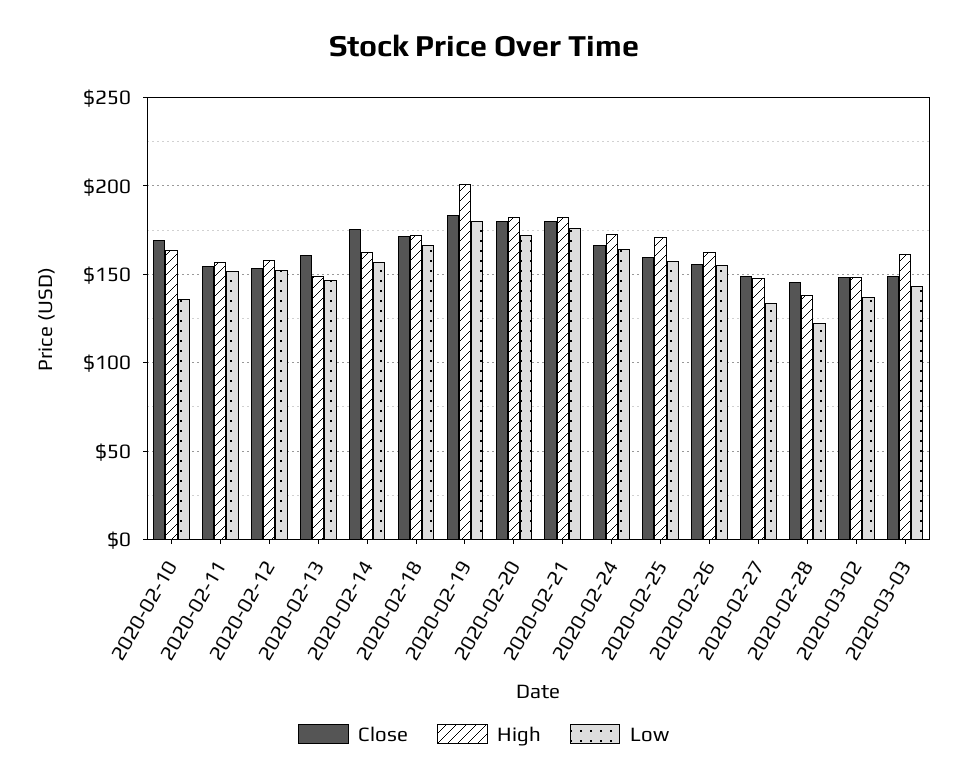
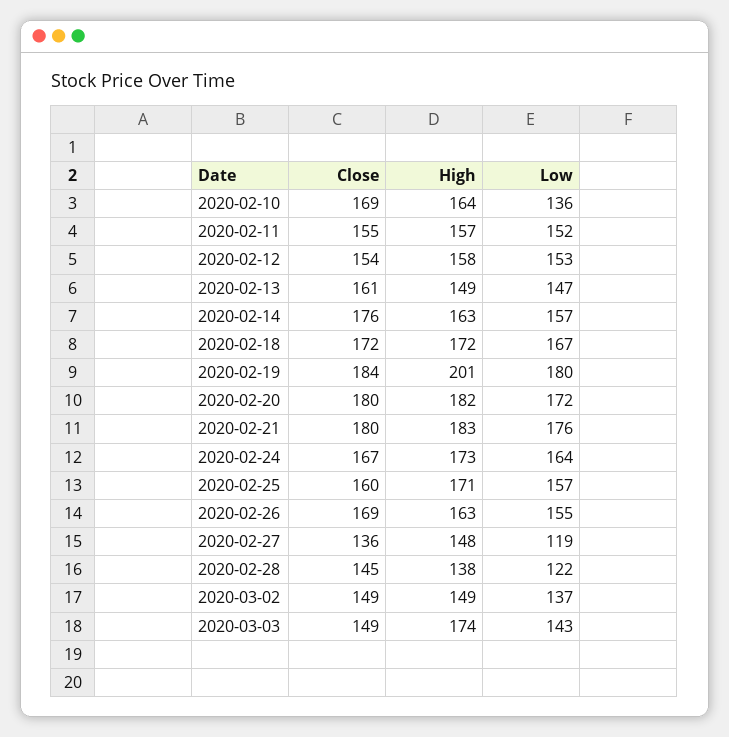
  {
    "Close": {
      "2020-02-10": 169,
      "2020-02-11": 155,
      "2020-02-12": 154,
      "2020-02-13": 161,
      "2020-02-14": 176,
      "2020-02-18": 172,
      "2020-02-19": 184,
      "2020-02-20": 180,
      "2020-02-21": 180,
      "2020-02-24": 167,
      "2020-02-25": 160,
-     "2020-02-26": 155,
+     "2020-02-26": 169,
-     "2020-02-27": 150,
+     "2020-02-27": 136,
      "2020-02-28": 145,
      "2020-03-02": 149,
      "2020-03-03": 149
    },
    "High": {
      "2020-02-10": 164,
      "2020-02-11": 157,
      "2020-02-12": 158,
      "2020-02-13": 149,
      "2020-02-14": 163,
      "2020-02-18": 172,
      "2020-02-19": 201,
      "2020-02-20": 182,
      "2020-02-21": 183,
      "2020-02-24": 173,
      "2020-02-25": 171,
      "2020-02-26": 163,
      "2020-02-27": 148,
      "2020-02-28": 138,
      "2020-03-02": 149,
-     "2020-03-03": 160
+     "2020-03-03": 174
    },
    "Low": {
      "2020-02-10": 136,
      "2020-02-11": 152,
      "2020-02-12": 153,
      "2020-02-13": 147,
      "2020-02-14": 157,
      "2020-02-18": 167,
      "2020-02-19": 180,
      "2020-02-20": 172,
      "2020-02-21": 176,
      "2020-02-24": 164,
      "2020-02-25": 157,
      "2020-02-26": 155,
-     "2020-02-27": 135,
+     "2020-02-27": 119,
      "2020-02-28": 122,
      "2020-03-02": 137,
      "2020-03-03": 143
    }
  }

